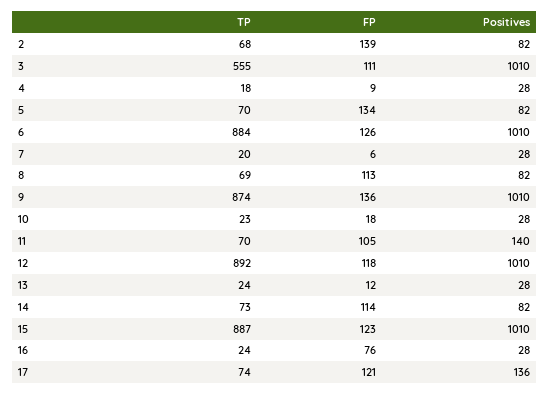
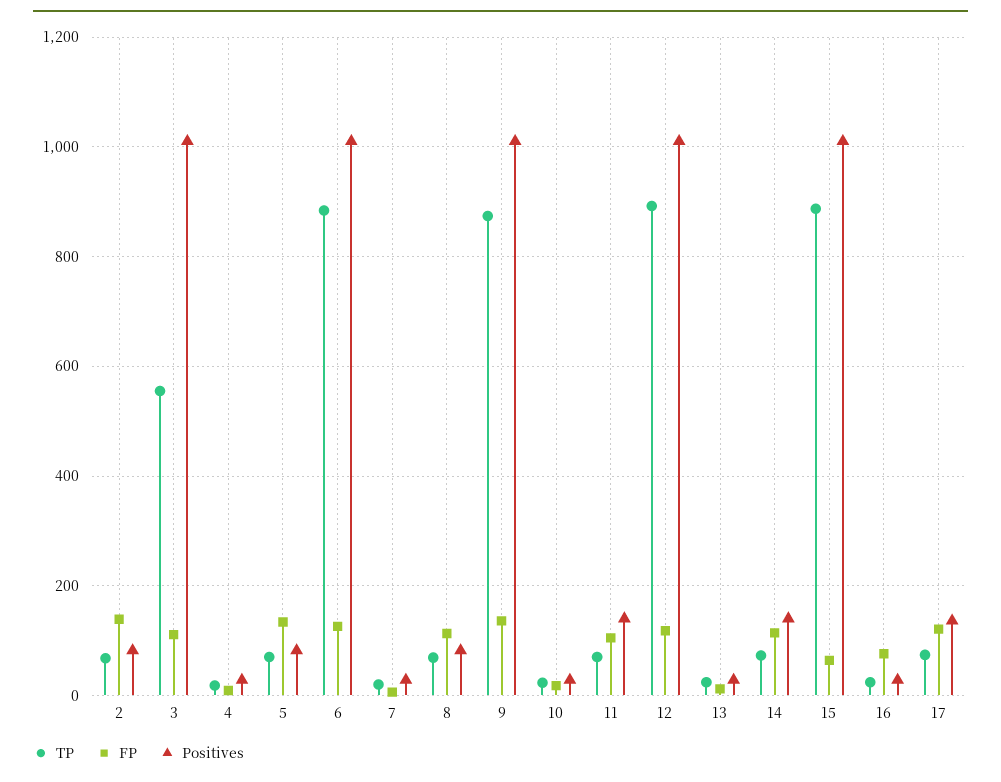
  {
    "TP": {
      "2": 68,
      "3": 555,
      "4": 18,
      "5": 70,
      "6": 884,
      "7": 20,
      "8": 69,
      "9": 874,
      "10": 23,
      "11": 70,
      "12": 892,
      "13": 24,
      "14": 73,
      "15": 887,
      "16": 24,
      "17": 74
    },
    "FP": {
      "2": 139,
      "3": 111,
      "4": 9,
      "5": 134,
      "6": 126,
      "7": 6,
      "8": 113,
      "9": 136,
      "10": 18,
      "11": 105,
      "12": 118,
      "13": 12,
      "14": 114,
-     "15": 123,
+     "15": 60,
      "16": 76,
      "17": 121
    },
    "Positives": {
      "2": 82,
      "3": 1010,
      "4": 28,
      "5": 82,
      "6": 1010,
      "7": 28,
      "8": 82,
      "9": 1010,
      "10": 28,
      "11": 140,
      "12": 1010,
      "13": 28,
-     "14": 82,
+     "14": 140,
      "15": 1010,
      "16": 28,
      "17": 136
    }
  }

